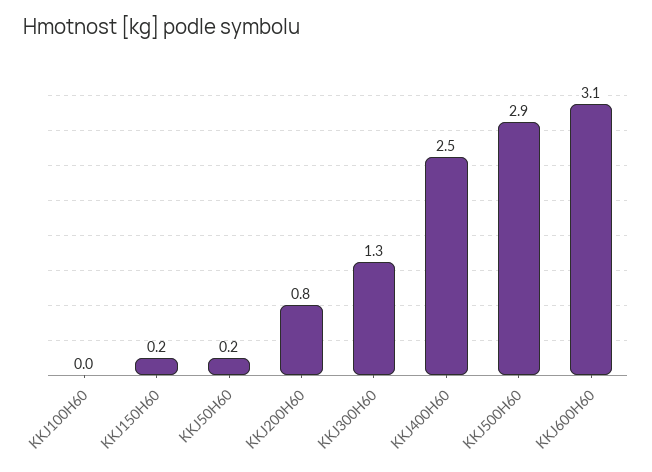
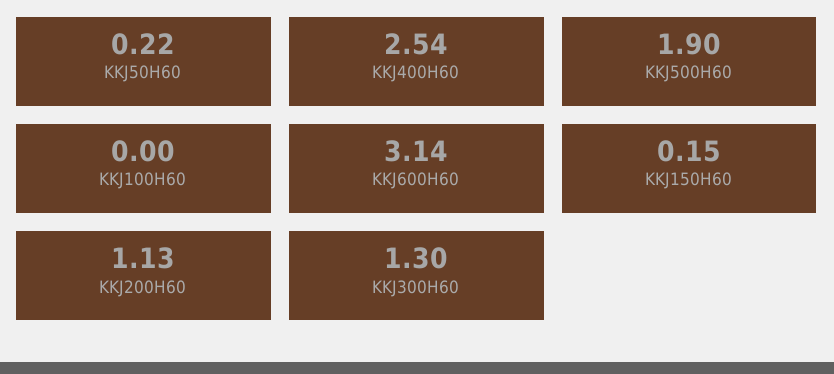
  {
    "KKJ100H60": 0,
    "KKJ150H60": 0.15,
    "KKJ50H60": 0.22,
-   "KKJ200H60": 0.8,
+   "KKJ200H60": 1.13,
    "KKJ300H60": 1.3,
    "KKJ400H60": 2.54,
-   "KKJ500H60": 2.9,
+   "KKJ500H60": 1.9,
    "KKJ600H60": 3.14
  }

